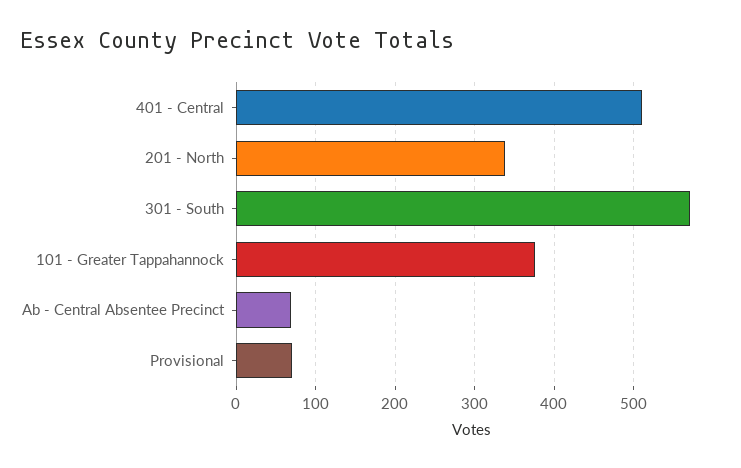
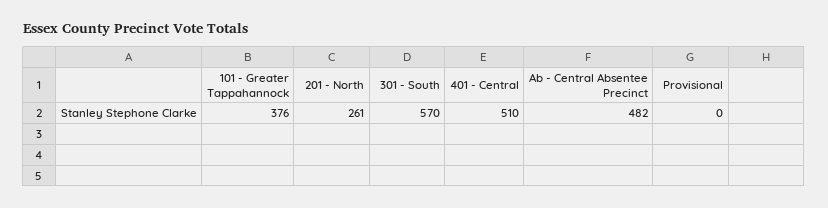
  {
    "401 - Central": 510,
-   "201 - North": 340,
+   "201 - North": 261,
    "301 - South": 570,
    "101 - Greater Tappahannock": 376,
-   "Ab - Central Absentee Precinct": 70,
+   "Ab - Central Absentee Precinct": 482,
-   "Provisional": 70
+   "Provisional": 0
  }

